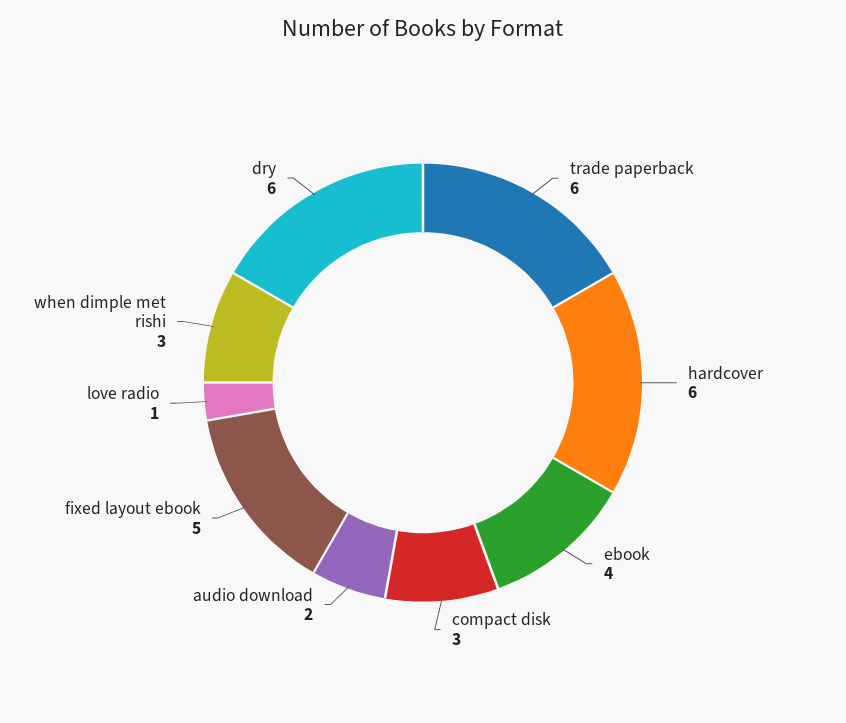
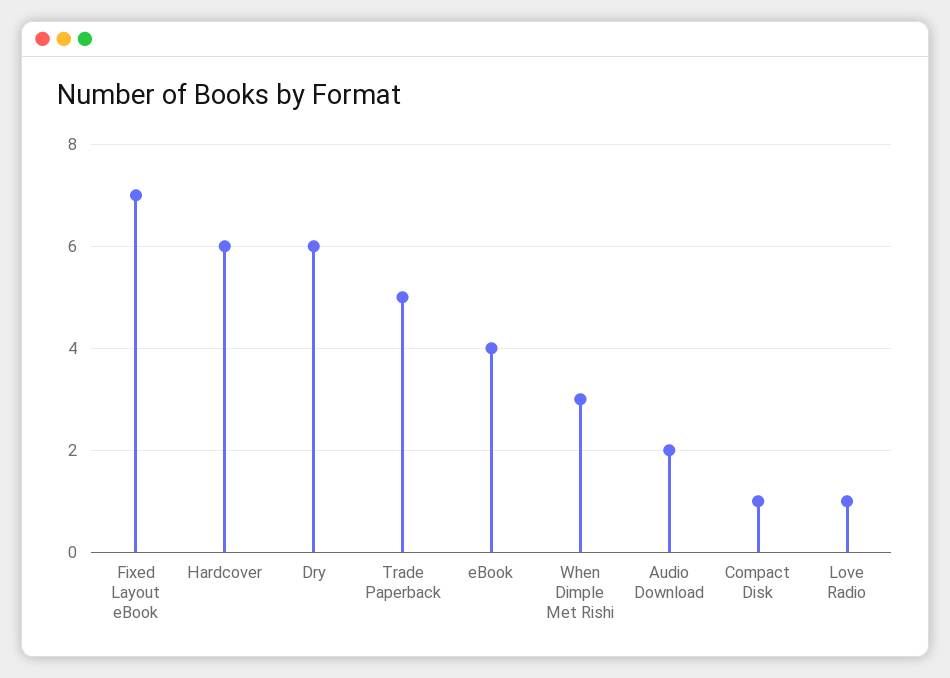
  {
-   "trade paperback": 6,
+   "trade paperback": 5,
    "hardcover": 6,
    "ebook": 4,
-   "compact disk": 3,
+   "compact disk": 1,
    "audio download": 2,
-   "fixed layout ebook": 5,
+   "fixed layout ebook": 7,
    "love radio": 1,
    "when dimple met rishi": 3,
    "dry": 6
  }

